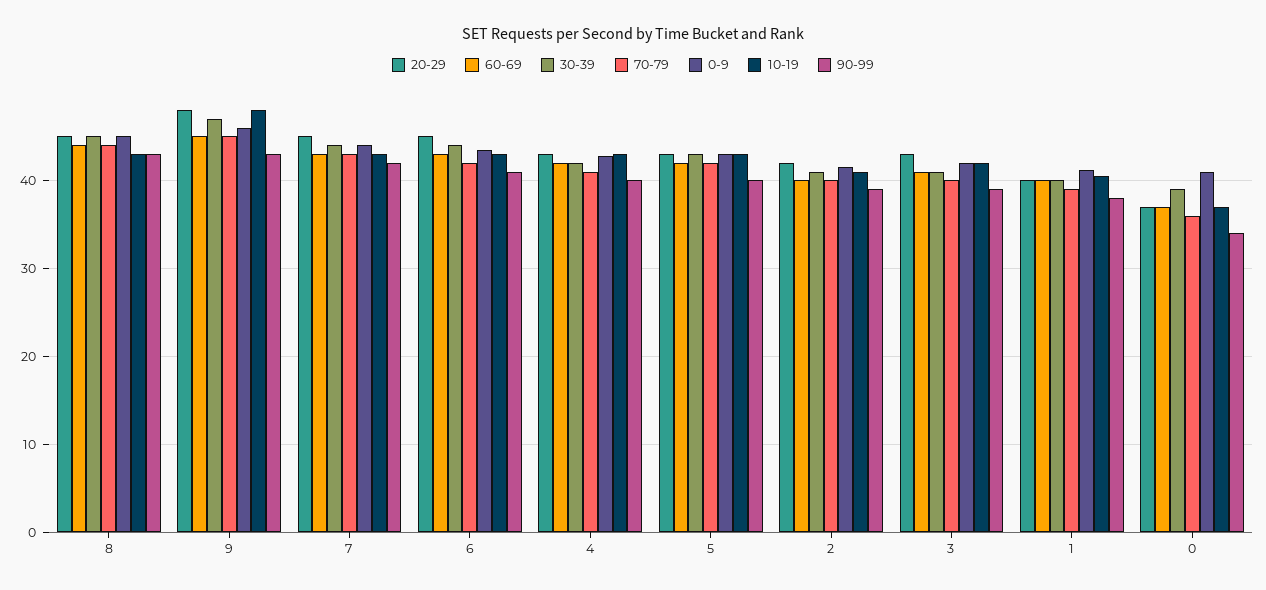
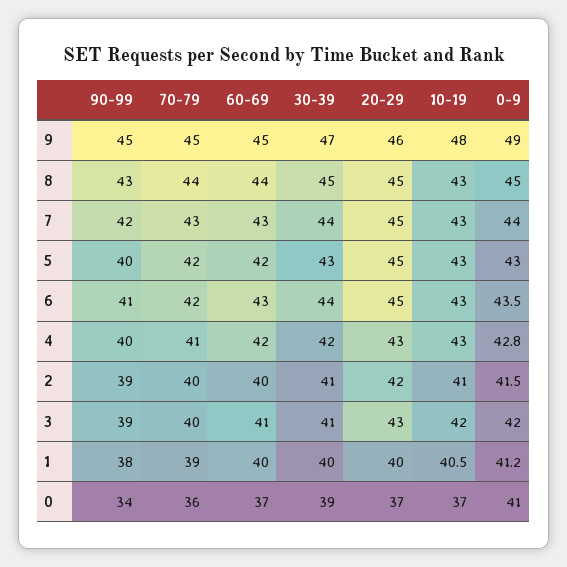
  {
    "20-29": {
      "8": 45,
-     "9": 48,
+     "9": 46,
      "7": 45,
      "6": 45,
      "4": 43,
-     "5": 43,
+     "5": 45,
      "2": 42,
      "3": 43,
      "1": 40,
      "0": 37
    },
    "60-69": {
      "8": 44,
      "9": 45,
      "7": 43,
      "6": 43,
      "4": 42,
      "5": 42,
      "2": 40,
      "3": 41,
      "1": 40,
      "0": 37
    },
    "30-39": {
      "8": 45,
      "9": 47,
      "7": 44,
      "6": 44,
      "4": 42,
      "5": 43,
      "2": 41,
      "3": 41,
      "1": 40,
      "0": 39
    },
    "70-79": {
      "8": 44,
      "9": 45,
      "7": 43,
      "6": 42,
      "4": 41,
      "5": 42,
      "2": 40,
      "3": 40,
      "1": 39,
      "0": 36
    },
    "0-9": {
      "8": 45,
-     "9": 46,
+     "9": 49,
      "7": 44,
      "6": 43.5,
      "4": 42.8,
      "5": 43,
      "2": 41.5,
      "3": 42,
      "1": 41.2,
      "0": 41
    },
    "10-19": {
      "8": 43,
      "9": 48,
      "7": 43,
      "6": 43,
      "4": 43,
      "5": 43,
      "2": 41,
      "3": 42,
      "1": 40.5,
      "0": 37
    },
    "90-99": {
      "8": 43,
-     "9": 43,
+     "9": 45,
      "7": 42,
      "6": 41,
      "4": 40,
      "5": 40,
      "2": 39,
      "3": 39,
      "1": 38,
      "0": 34
    }
  }

